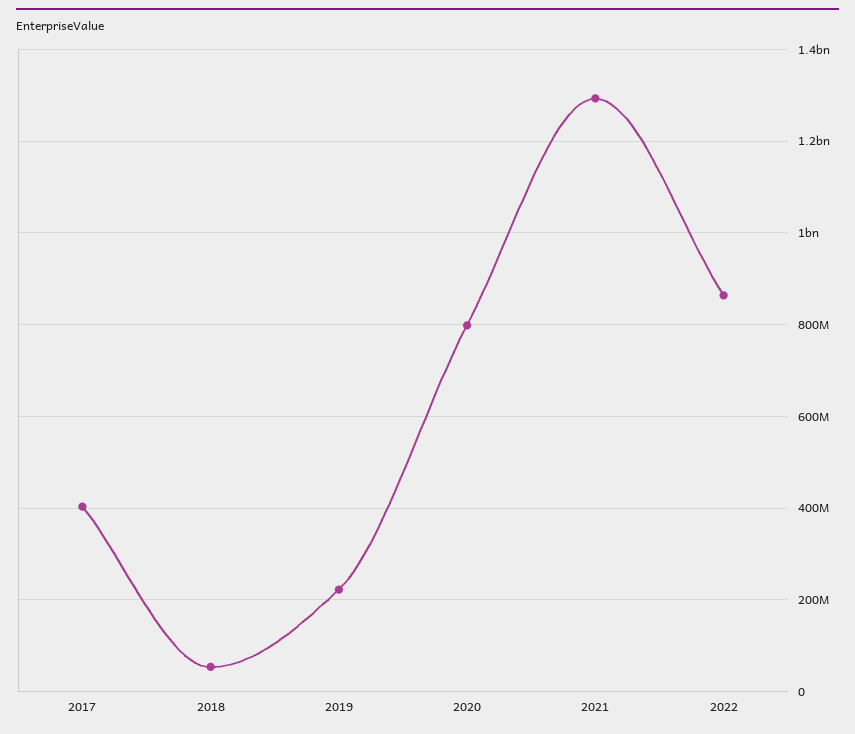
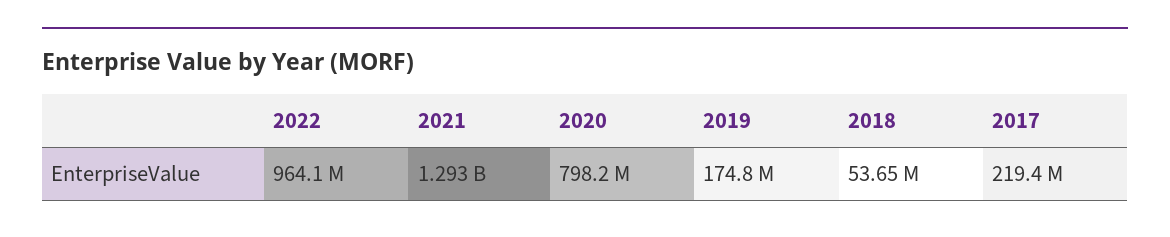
  {
-   "2017": 400000000,
+   "2017": 219400000,
    "2018": 53650000,
-   "2019": 220000000,
+   "2019": 174800000,
    "2020": 798200000,
    "2021": 1293000000,
-   "2022": 860000000
+   "2022": 964100000
  }

